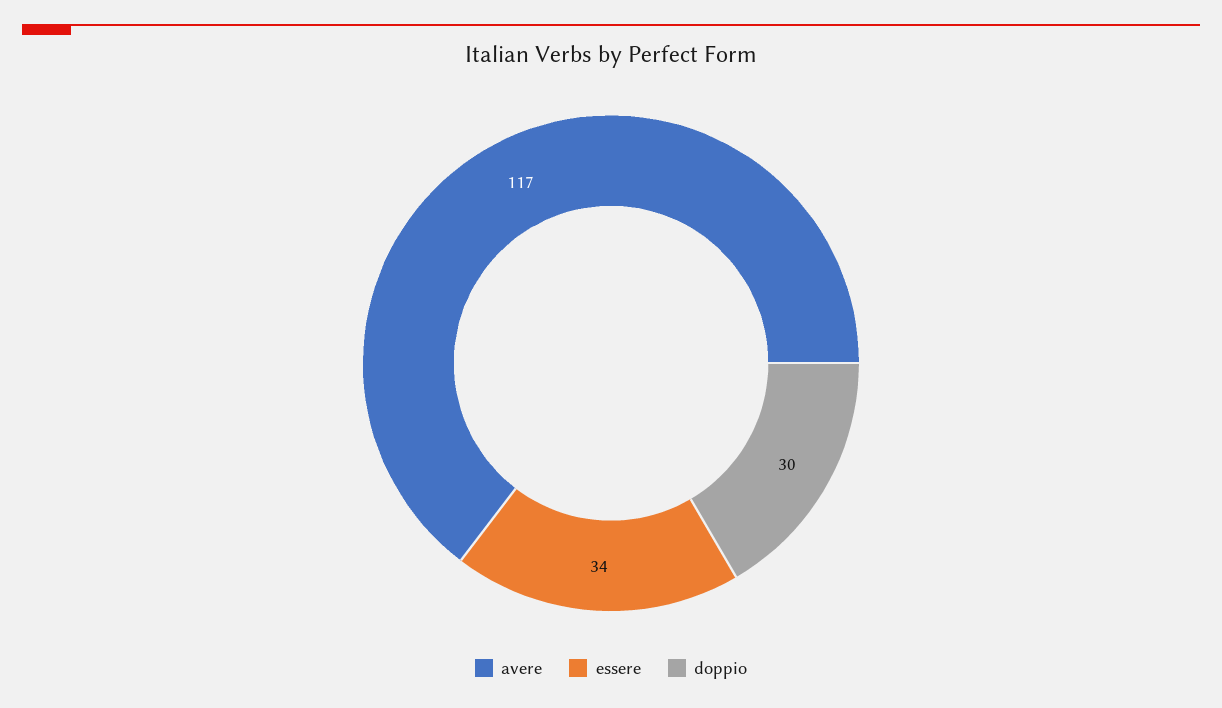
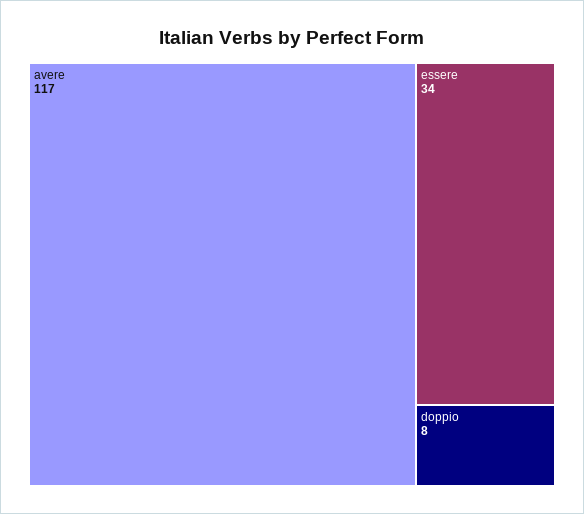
  {
    "avere": 117,
    "essere": 34,
-   "doppio": 30
+   "doppio": 8
  }

